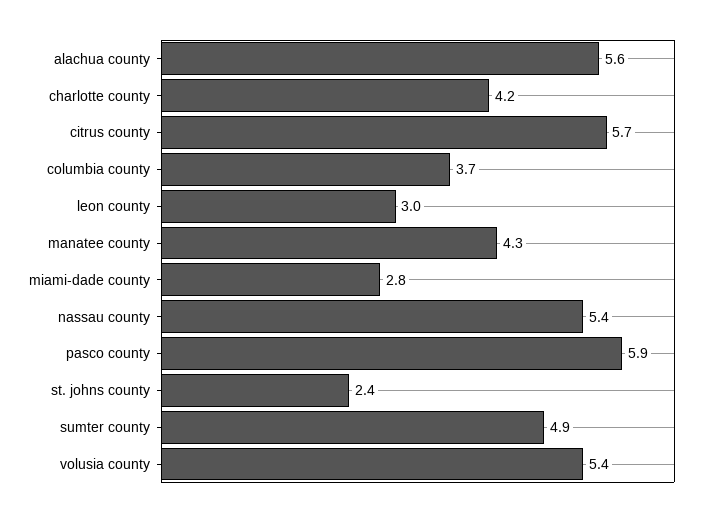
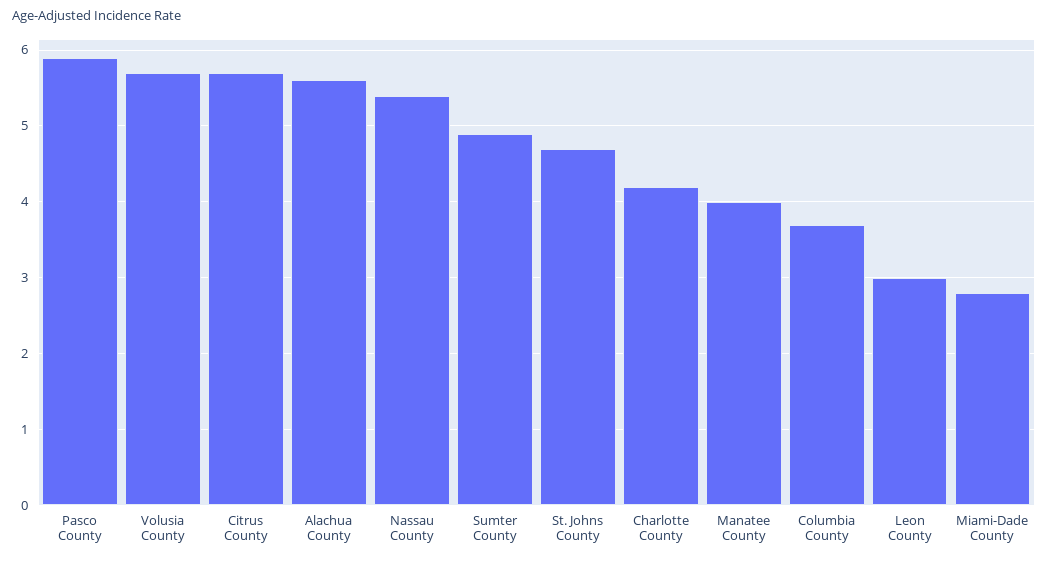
  {
    "alachua county": 5.6,
    "charlotte county": 4.2,
    "citrus county": 5.7,
    "columbia county": 3.7,
    "leon county": 3,
-   "manatee county": 4.3,
+   "manatee county": 4,
    "miami-dade county": 2.8,
    "nassau county": 5.4,
    "pasco county": 5.9,
-   "st. johns county": 2.4,
+   "st. johns county": 4.7,
    "sumter county": 4.9,
-   "volusia county": 5.4
+   "volusia county": 5.7
  }

